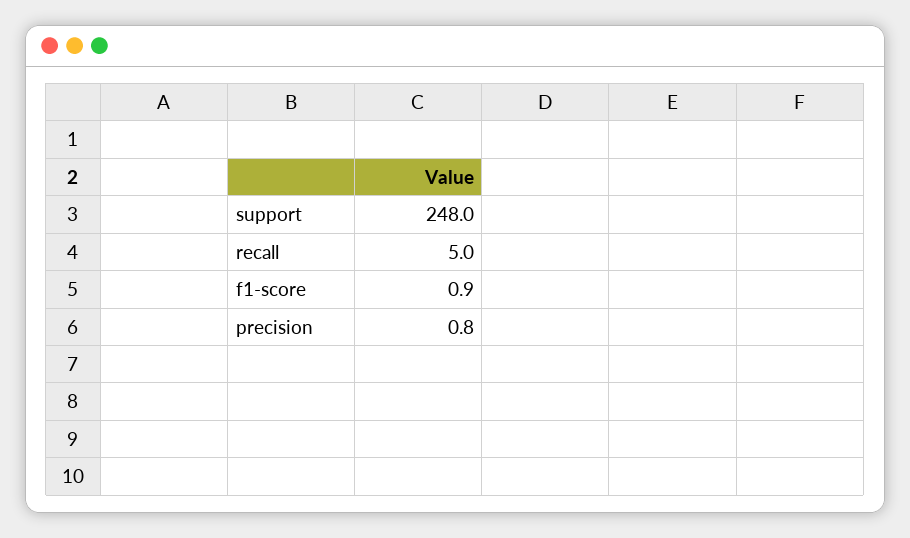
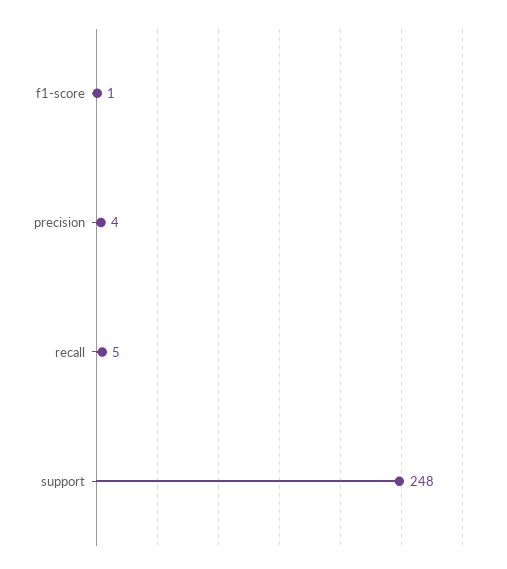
  {
    "support": 248,
    "recall": 5,
    "f1-score": 0.9,
-   "precision": 0.8
+   "precision": 4
  }

